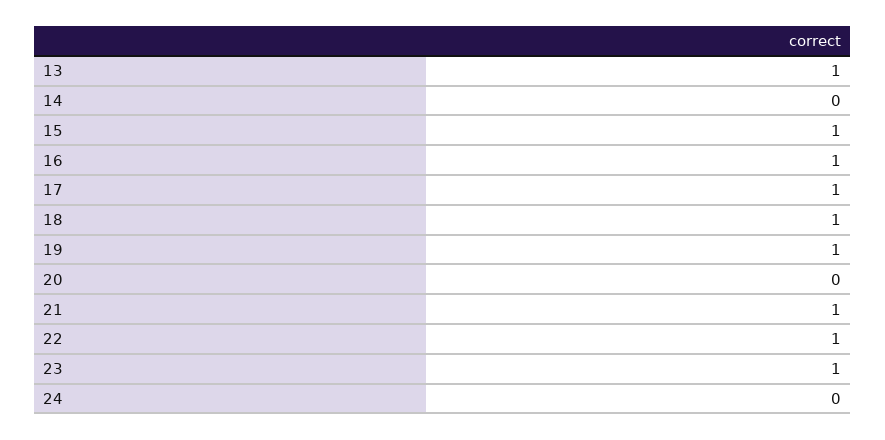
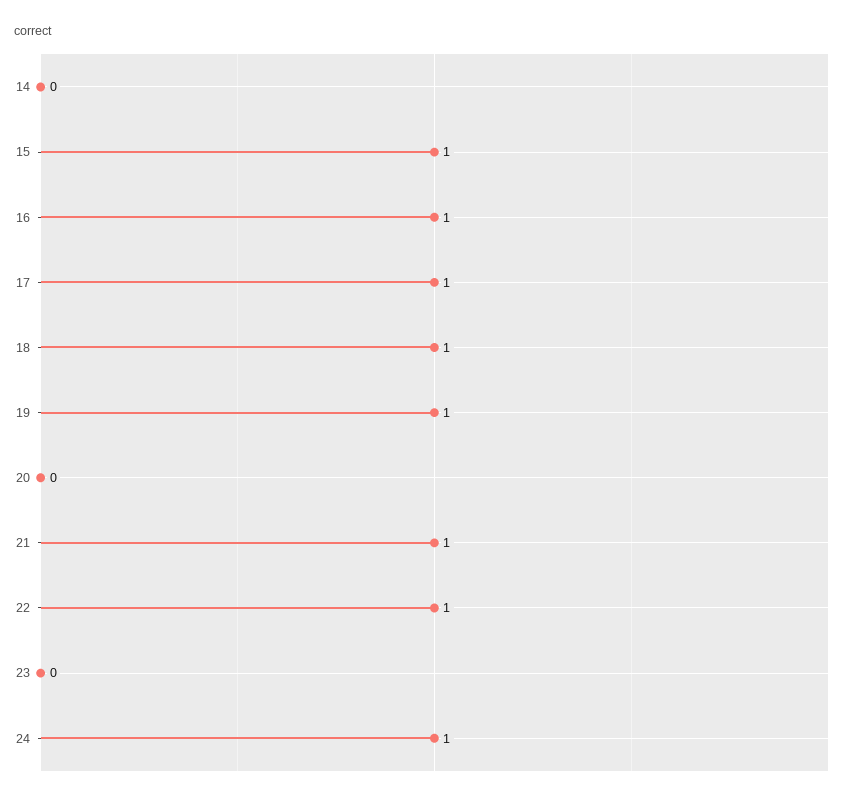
  {
-   "13": 1,
    "14": 0,
    "15": 1,
    "16": 1,
    "17": 1,
    "18": 1,
    "19": 1,
    "20": 0,
    "21": 1,
    "22": 1,
-   "23": 1,
+   "23": 0,
-   "24": 0
+   "24": 1
  }

